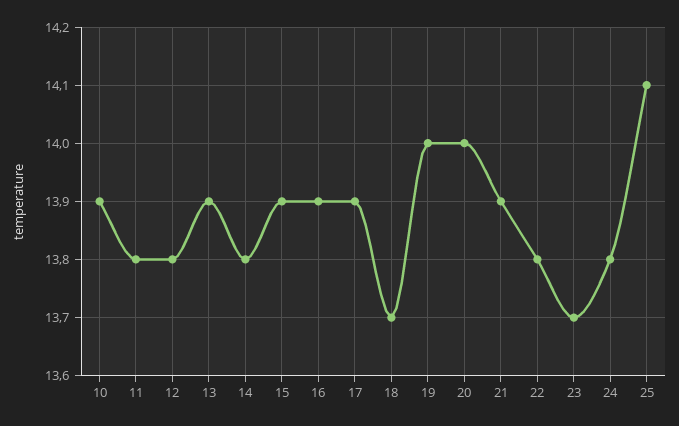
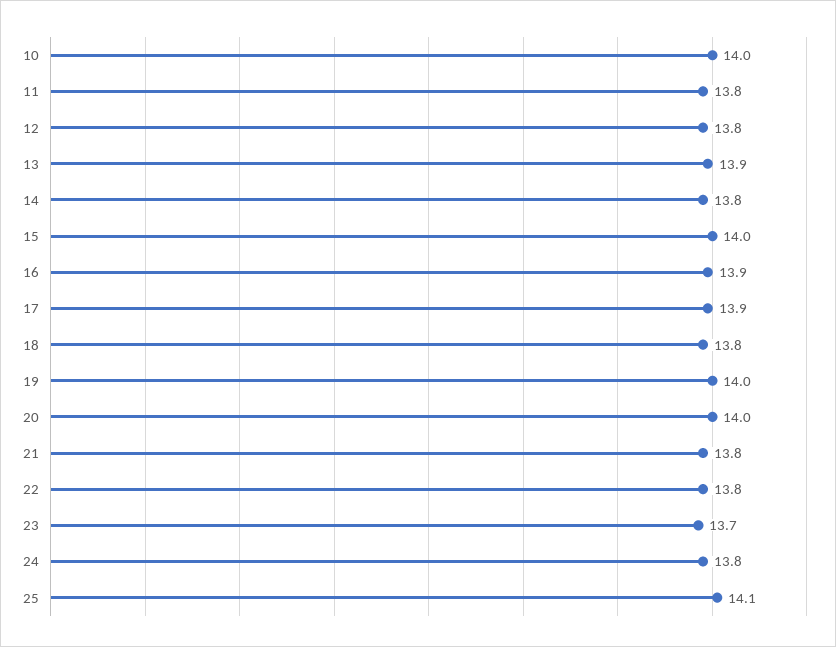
  {
-   "10": 13.9,
+   "10": 14,
    "11": 13.8,
    "12": 13.8,
    "13": 13.9,
    "14": 13.8,
-   "15": 13.9,
+   "15": 14,
    "16": 13.9,
    "17": 13.9,
-   "18": 13.7,
+   "18": 13.8,
    "19": 14,
    "20": 14,
-   "21": 13.9,
+   "21": 13.8,
    "22": 13.8,
    "23": 13.7,
    "24": 13.8,
    "25": 14.1
  }

